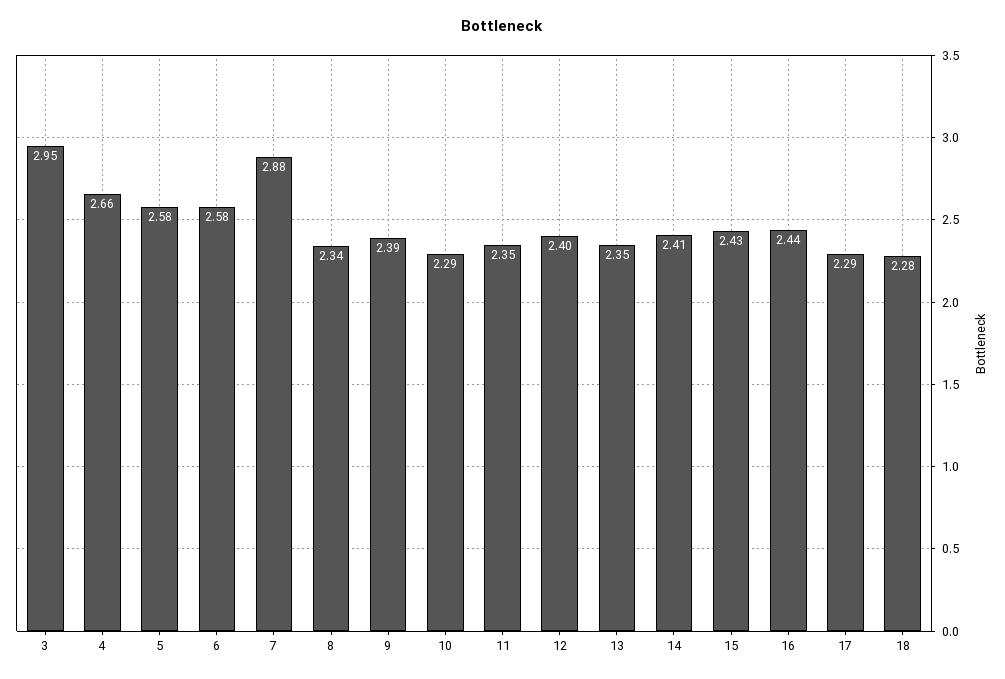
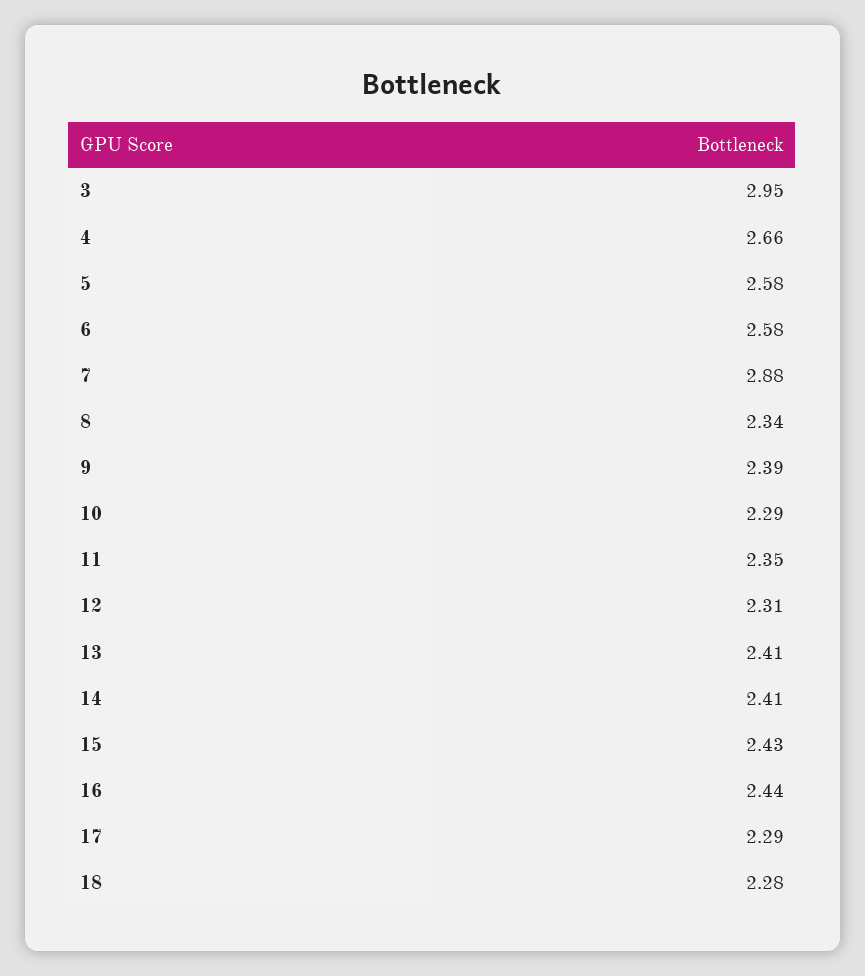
  {
    "3": 2.95,
    "4": 2.66,
    "5": 2.58,
    "6": 2.58,
    "7": 2.88,
    "8": 2.34,
    "9": 2.39,
    "10": 2.29,
    "11": 2.35,
-   "12": 2.4,
+   "12": 2.31,
-   "13": 2.35,
+   "13": 2.41,
    "14": 2.41,
    "15": 2.43,
    "16": 2.44,
    "17": 2.29,
    "18": 2.28
  }

